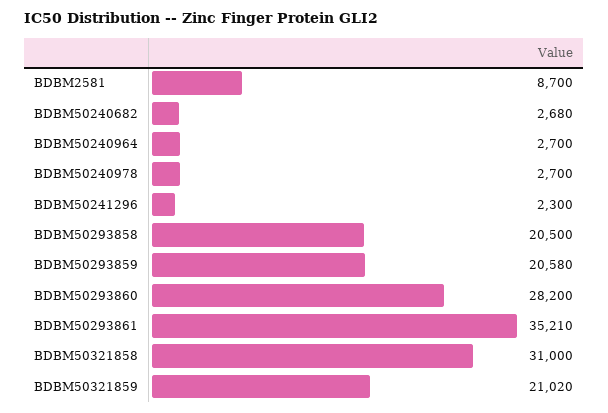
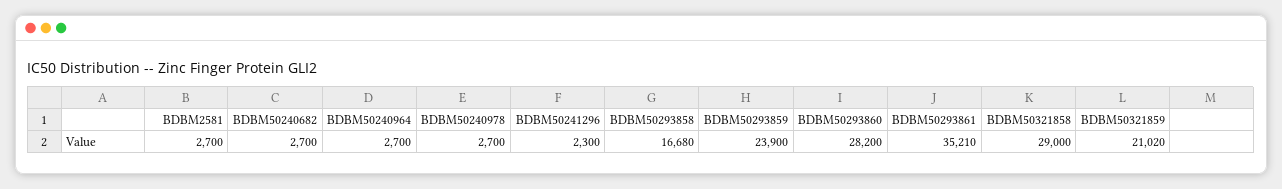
  {
-   "BDBM2581": 8700,
+   "BDBM2581": 2700,
-   "BDBM50240682": 2680,
+   "BDBM50240682": 2700,
    "BDBM50240964": 2700,
    "BDBM50240978": 2700,
    "BDBM50241296": 2300,
-   "BDBM50293858": 20500,
+   "BDBM50293858": 16680,
-   "BDBM50293859": 20580,
+   "BDBM50293859": 23900,
    "BDBM50293860": 28200,
    "BDBM50293861": 35210,
-   "BDBM50321858": 31000,
+   "BDBM50321858": 29000,
    "BDBM50321859": 21020
  }

